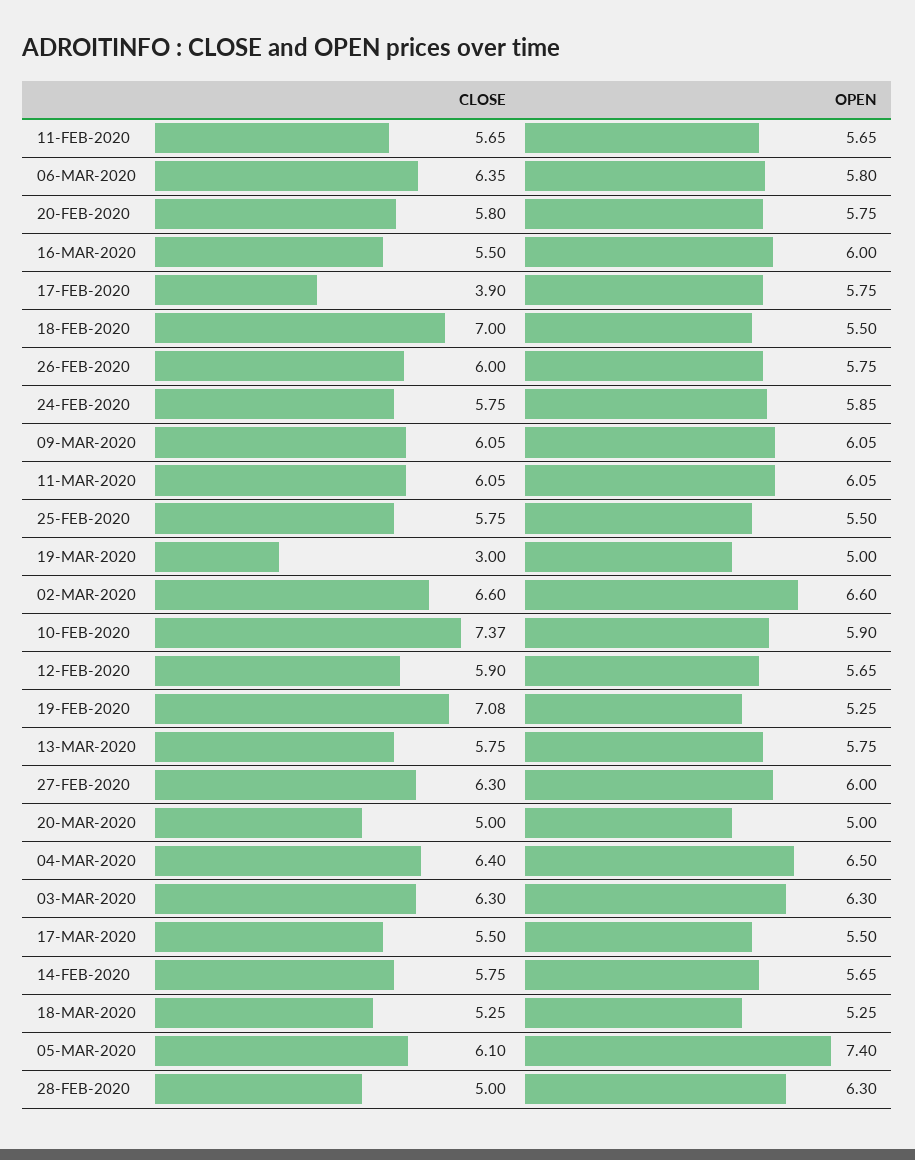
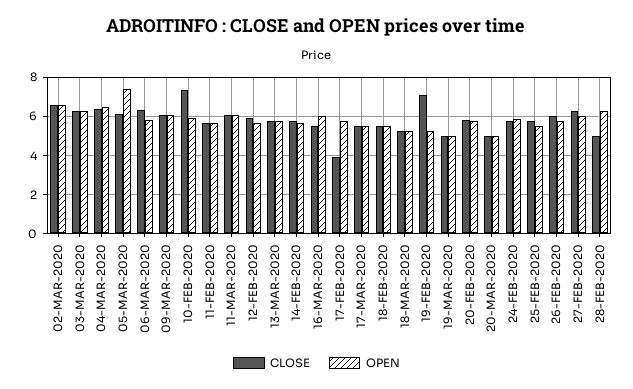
  {
    "CLOSE": {
      "11-FEB-2020": 5.65,
      "06-MAR-2020": 6.35,
      "20-FEB-2020": 5.8,
      "16-MAR-2020": 5.5,
      "17-FEB-2020": 3.9,
-     "18-FEB-2020": 7,
+     "18-FEB-2020": 5.5,
      "26-FEB-2020": 6,
      "24-FEB-2020": 5.75,
      "09-MAR-2020": 6.05,
      "11-MAR-2020": 6.05,
      "25-FEB-2020": 5.75,
-     "19-MAR-2020": 3,
+     "19-MAR-2020": 5,
      "02-MAR-2020": 6.6,
      "10-FEB-2020": 7.37,
      "12-FEB-2020": 5.9,
      "19-FEB-2020": 7.08,
      "13-MAR-2020": 5.75,
      "27-FEB-2020": 6.3,
      "20-MAR-2020": 5,
      "04-MAR-2020": 6.4,
      "03-MAR-2020": 6.3,
      "17-MAR-2020": 5.5,
      "14-FEB-2020": 5.75,
      "18-MAR-2020": 5.25,
      "05-MAR-2020": 6.1,
      "28-FEB-2020": 5
    },
    "OPEN": {
      "11-FEB-2020": 5.65,
      "06-MAR-2020": 5.8,
      "20-FEB-2020": 5.75,
      "16-MAR-2020": 6,
      "17-FEB-2020": 5.75,
      "18-FEB-2020": 5.5,
      "26-FEB-2020": 5.75,
      "24-FEB-2020": 5.85,
      "09-MAR-2020": 6.05,
      "11-MAR-2020": 6.05,
      "25-FEB-2020": 5.5,
      "19-MAR-2020": 5,
      "02-MAR-2020": 6.6,
      "10-FEB-2020": 5.9,
      "12-FEB-2020": 5.65,
      "19-FEB-2020": 5.25,
      "13-MAR-2020": 5.75,
      "27-FEB-2020": 6,
      "20-MAR-2020": 5,
      "04-MAR-2020": 6.5,
      "03-MAR-2020": 6.3,
      "17-MAR-2020": 5.5,
      "14-FEB-2020": 5.65,
      "18-MAR-2020": 5.25,
      "05-MAR-2020": 7.4,
      "28-FEB-2020": 6.3
    }
  }

